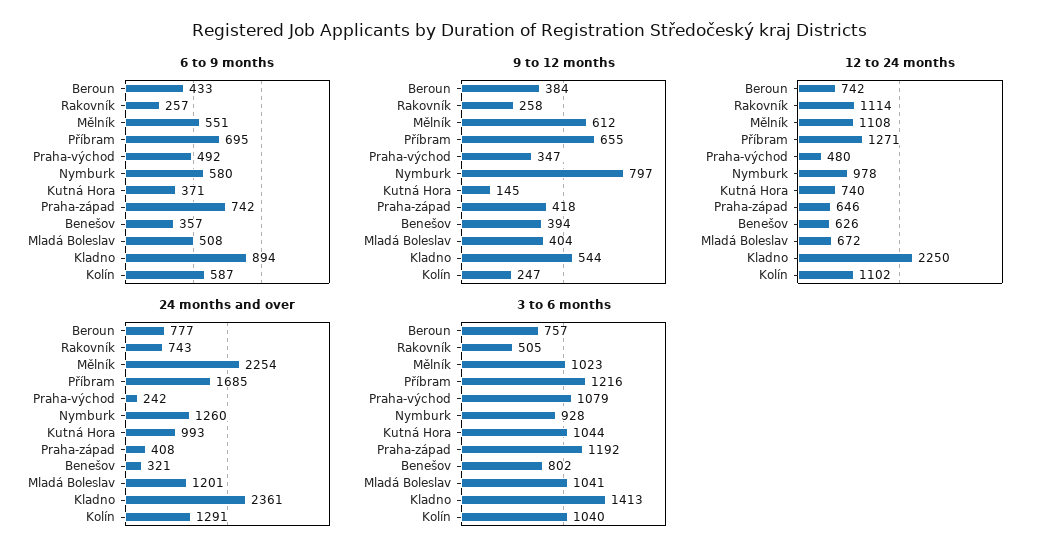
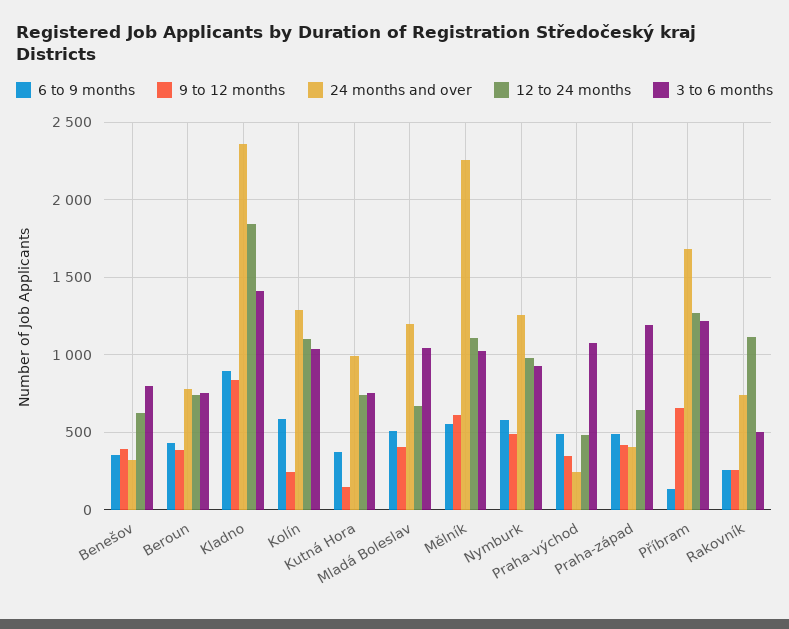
  {
    "6 to 9 months": {
      "Beroun": 433,
      "Rakovník": 257,
      "Mělník": 551,
-     "Příbram": 695,
+     "Příbram": 150,
      "Praha-východ": 492,
      "Nymburk": 580,
      "Kutná Hora": 371,
-     "Praha-západ": 742,
+     "Praha-západ": 500,
      "Benešov": 357,
      "Mladá Boleslav": 508,
      "Kladno": 894,
      "Kolín": 587
    },
    "9 to 12 months": {
      "Beroun": 384,
      "Rakovník": 258,
      "Mělník": 612,
      "Příbram": 655,
      "Praha-východ": 347,
-     "Nymburk": 797,
+     "Nymburk": 500,
      "Kutná Hora": 145,
      "Praha-západ": 418,
      "Benešov": 394,
      "Mladá Boleslav": 404,
-     "Kladno": 544,
+     "Kladno": 850,
      "Kolín": 247
    },
    "12 to 24 months": {
      "Beroun": 742,
      "Rakovník": 1114,
      "Mělník": 1108,
      "Příbram": 1271,
      "Praha-východ": 480,
      "Nymburk": 978,
      "Kutná Hora": 740,
      "Praha-západ": 646,
      "Benešov": 626,
      "Mladá Boleslav": 672,
-     "Kladno": 2250,
+     "Kladno": 1850,
      "Kolín": 1102
    },
    "24 months and over": {
      "Beroun": 777,
      "Rakovník": 743,
      "Mělník": 2254,
      "Příbram": 1685,
      "Praha-východ": 242,
      "Nymburk": 1260,
      "Kutná Hora": 993,
      "Praha-západ": 408,
      "Benešov": 321,
      "Mladá Boleslav": 1201,
      "Kladno": 2361,
      "Kolín": 1291
    },
    "3 to 6 months": {
      "Beroun": 757,
      "Rakovník": 505,
      "Mělník": 1023,
      "Příbram": 1216,
      "Praha-východ": 1079,
      "Nymburk": 928,
-     "Kutná Hora": 1044,
+     "Kutná Hora": 750,
      "Praha-západ": 1192,
      "Benešov": 802,
      "Mladá Boleslav": 1041,
      "Kladno": 1413,
      "Kolín": 1040
    }
  }

